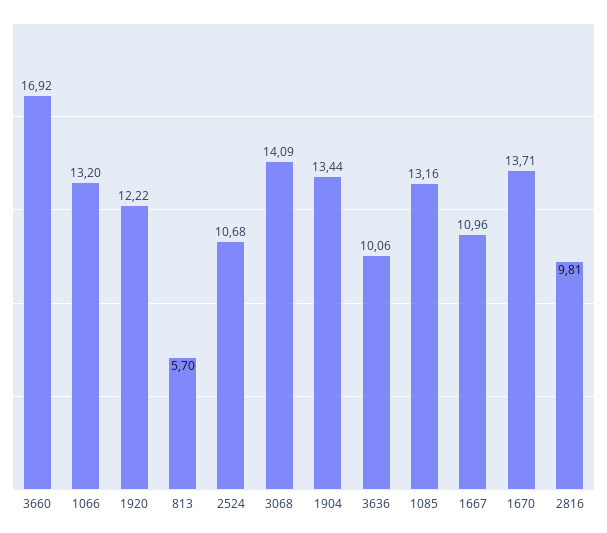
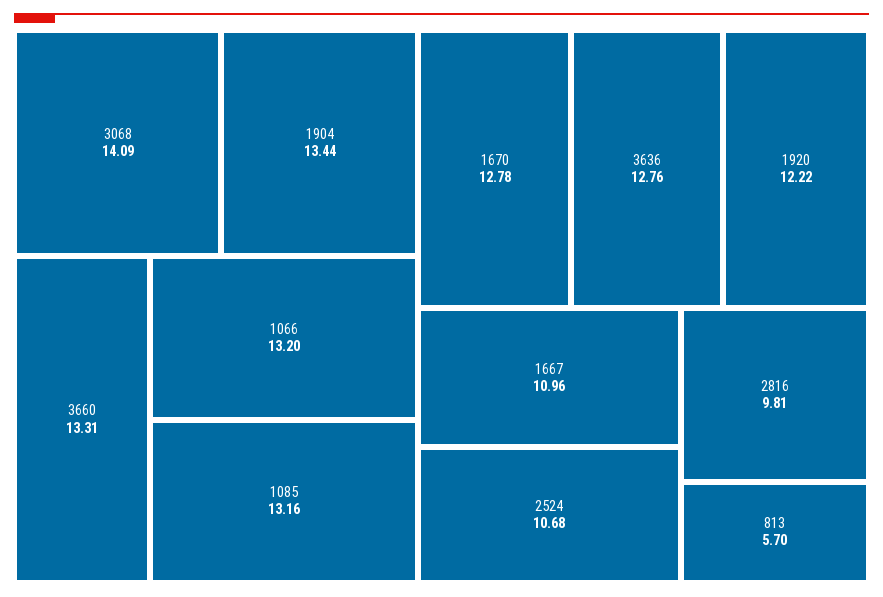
  {
-   "3660": 16.92,
+   "3660": 13.31,
    "1066": 13.2,
    "1920": 12.22,
    "813": 5.7,
    "2524": 10.68,
    "3068": 14.09,
    "1904": 13.44,
-   "3636": 10.06,
+   "3636": 12.76,
    "1085": 13.16,
    "1667": 10.96,
-   "1670": 13.71,
+   "1670": 12.78,
    "2816": 9.81
  }

